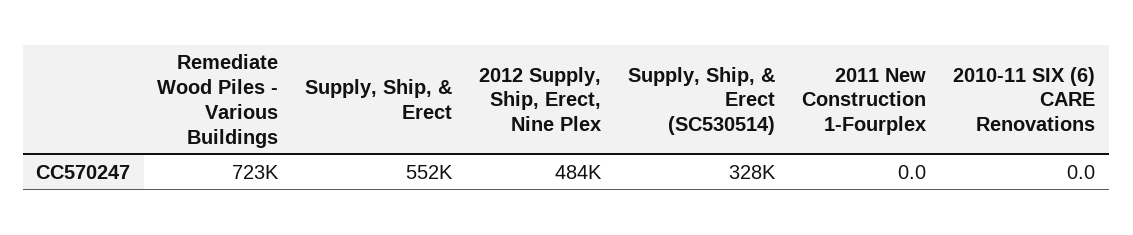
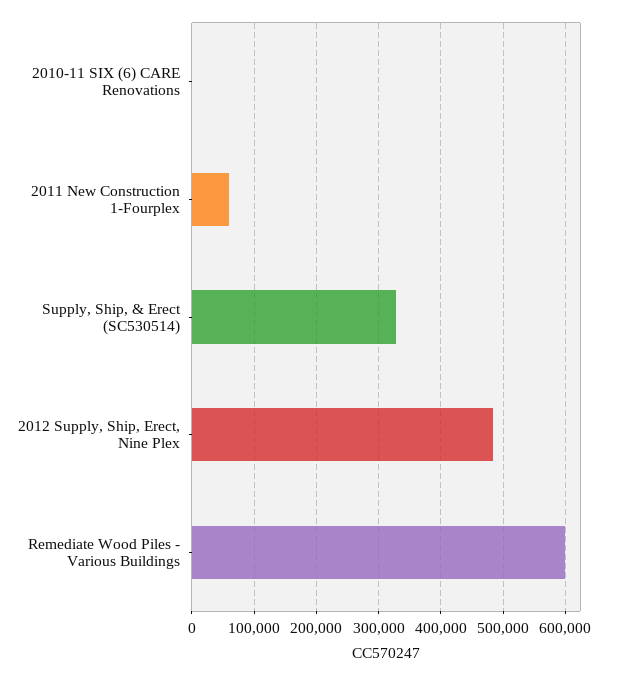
  {
-   "Remediate Wood Piles - Various Buildings": 723000,
+   "Remediate Wood Piles - Various Buildings": 600000,
-   "Supply, Ship, & Erect": 552000,
    "2012 Supply, Ship, Erect, Nine Plex": 484000,
    "Supply, Ship, & Erect (SC530514)": 328000,
-   "2011 New Construction 1-Fourplex": 0,
+   "2011 New Construction 1-Fourplex": 60000,
    "2010-11 SIX (6) CARE Renovations": 0
  }

